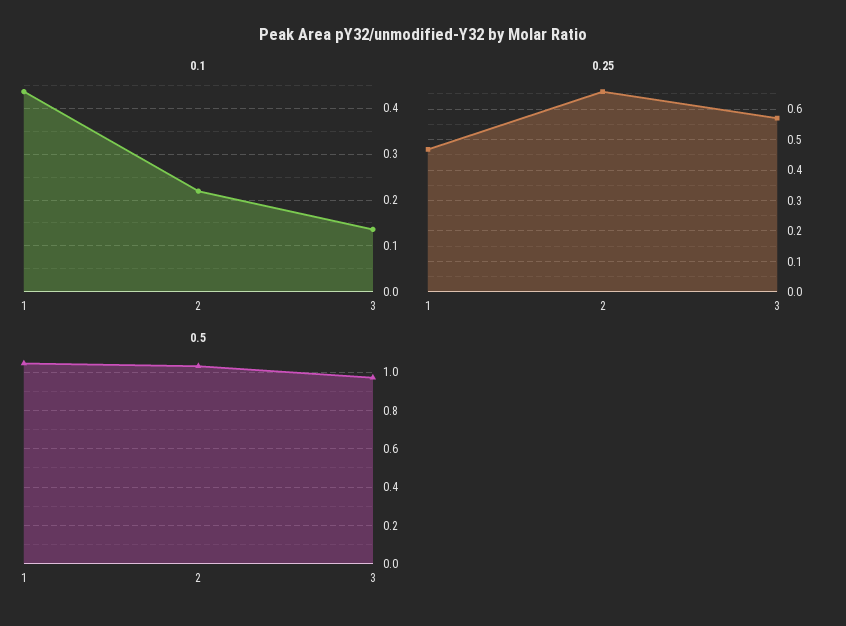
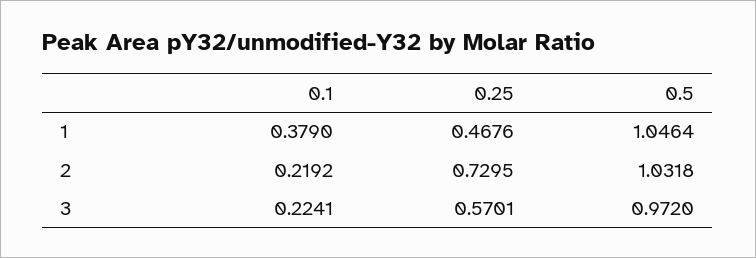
  {
    "0.1": {
-     "1": 0.44,
+     "1": 0.379,
      "2": 0.2192,
-     "3": 0.14
+     "3": 0.2241
    },
    "0.25": {
      "1": 0.4676,
-     "2": 0.66,
+     "2": 0.7295,
      "3": 0.5701
    },
    "0.5": {
      "1": 1.0464,
      "2": 1.0318,
      "3": 0.972
    }
  }

